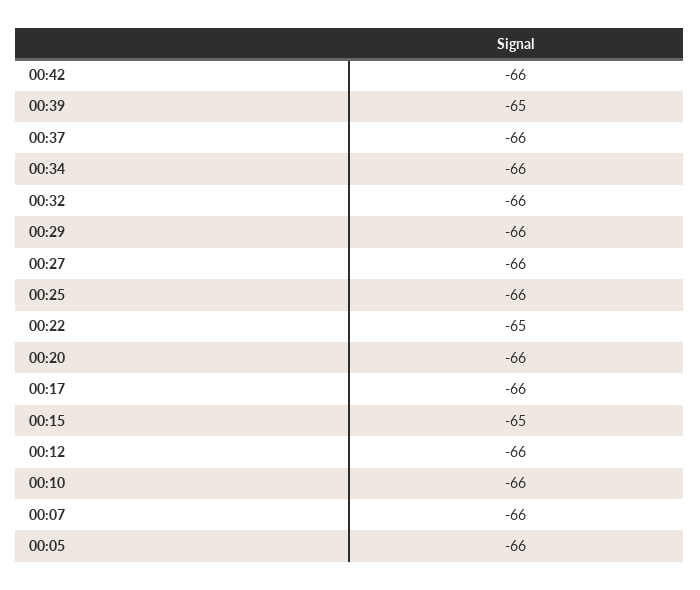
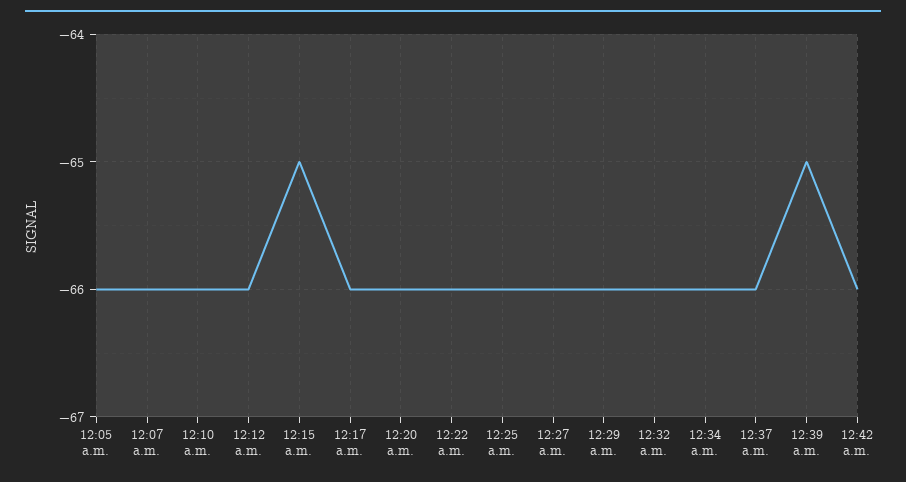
  {
    "00:42": -66,
    "00:39": -65,
    "00:37": -66,
    "00:34": -66,
    "00:32": -66,
    "00:29": -66,
    "00:27": -66,
    "00:25": -66,
-   "00:22": -65,
+   "00:22": -66,
    "00:20": -66,
    "00:17": -66,
    "00:15": -65,
    "00:12": -66,
    "00:10": -66,
    "00:07": -66,
    "00:05": -66
  }

